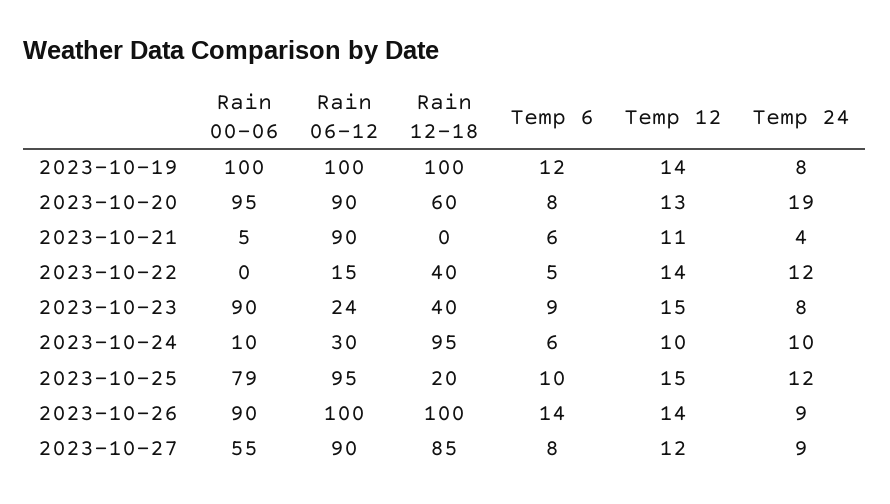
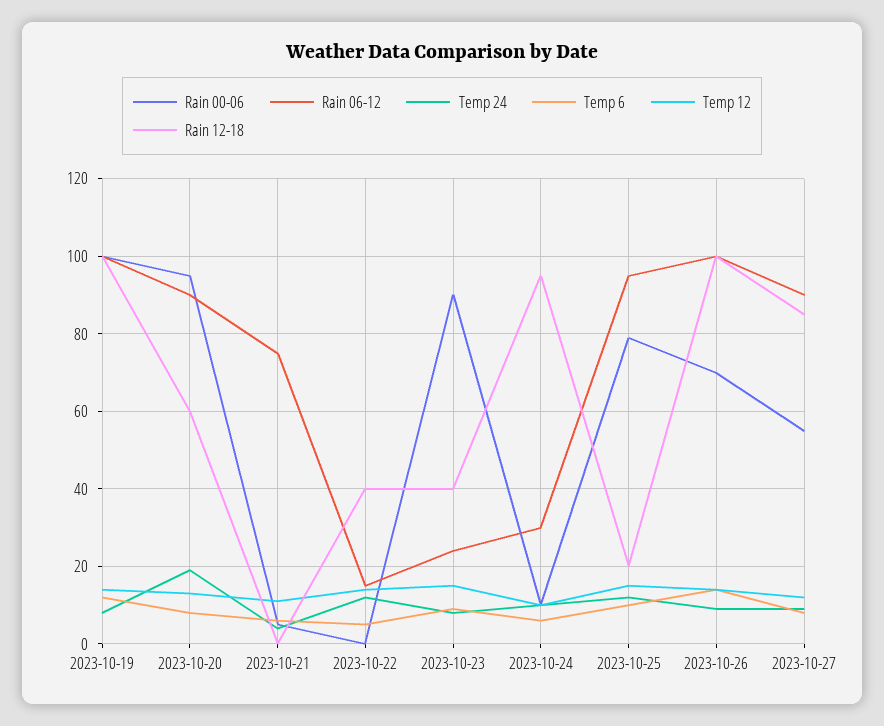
  {
    "Rain 00-06": {
      "2023-10-19": 100,
      "2023-10-20": 95,
      "2023-10-21": 5,
      "2023-10-22": 0,
      "2023-10-23": 90,
      "2023-10-24": 10,
      "2023-10-25": 79,
-     "2023-10-26": 90,
+     "2023-10-26": 70,
      "2023-10-27": 55
    },
    "Rain 06-12": {
      "2023-10-19": 100,
      "2023-10-20": 90,
-     "2023-10-21": 90,
+     "2023-10-21": 75,
      "2023-10-22": 15,
      "2023-10-23": 24,
      "2023-10-24": 30,
      "2023-10-25": 95,
      "2023-10-26": 100,
      "2023-10-27": 90
    },
    "Rain 12-18": {
      "2023-10-19": 100,
      "2023-10-20": 60,
      "2023-10-21": 0,
      "2023-10-22": 40,
      "2023-10-23": 40,
      "2023-10-24": 95,
      "2023-10-25": 20,
      "2023-10-26": 100,
      "2023-10-27": 85
    },
    "Temp 6": {
      "2023-10-19": 12,
      "2023-10-20": 8,
      "2023-10-21": 6,
      "2023-10-22": 5,
      "2023-10-23": 9,
      "2023-10-24": 6,
      "2023-10-25": 10,
      "2023-10-26": 14,
      "2023-10-27": 8
    },
    "Temp 12": {
      "2023-10-19": 14,
      "2023-10-20": 13,
      "2023-10-21": 11,
      "2023-10-22": 14,
      "2023-10-23": 15,
      "2023-10-24": 10,
      "2023-10-25": 15,
      "2023-10-26": 14,
      "2023-10-27": 12
    },
    "Temp 24": {
      "2023-10-19": 8,
      "2023-10-20": 19,
      "2023-10-21": 4,
      "2023-10-22": 12,
      "2023-10-23": 8,
      "2023-10-24": 10,
      "2023-10-25": 12,
      "2023-10-26": 9,
      "2023-10-27": 9
    }
  }

